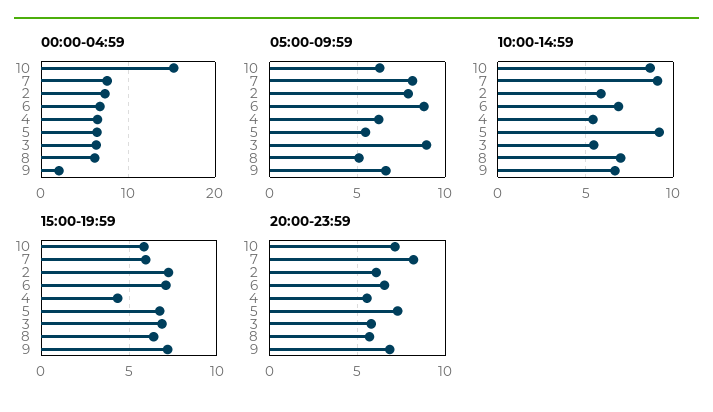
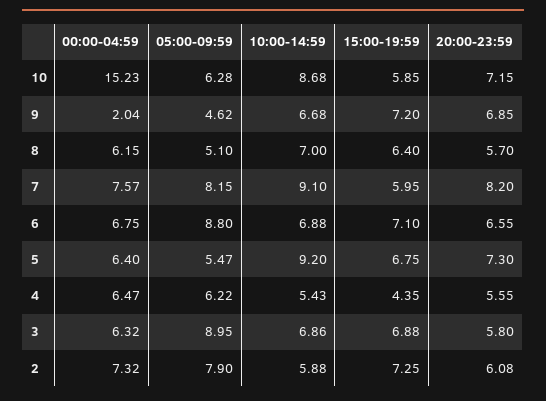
  {
    "00:00-04:59": {
      "10": 15.23,
      "7": 7.57,
      "2": 7.32,
      "6": 6.75,
      "4": 6.47,
      "5": 6.4,
      "3": 6.32,
      "8": 6.15,
      "9": 2.04
    },
    "05:00-09:59": {
      "10": 6.28,
      "7": 8.15,
      "2": 7.9,
      "6": 8.8,
      "4": 6.22,
      "5": 5.47,
      "3": 8.95,
      "8": 5.1,
-     "9": 6.5
+     "9": 4.62
    },
    "10:00-14:59": {
      "10": 8.68,
      "7": 9.1,
      "2": 5.88,
      "6": 6.88,
      "4": 5.43,
      "5": 9.2,
-     "3": 5.5,
+     "3": 6.86,
      "8": 7,
      "9": 6.68
    },
    "15:00-19:59": {
      "10": 5.85,
      "7": 5.95,
      "2": 7.25,
      "6": 7.1,
      "4": 4.35,
      "5": 6.75,
      "3": 6.88,
      "8": 6.4,
      "9": 7.2
    },
    "20:00-23:59": {
      "10": 7.15,
      "7": 8.2,
      "2": 6.08,
      "6": 6.55,
      "4": 5.55,
      "5": 7.3,
      "3": 5.8,
      "8": 5.7,
      "9": 6.85
    }
  }

